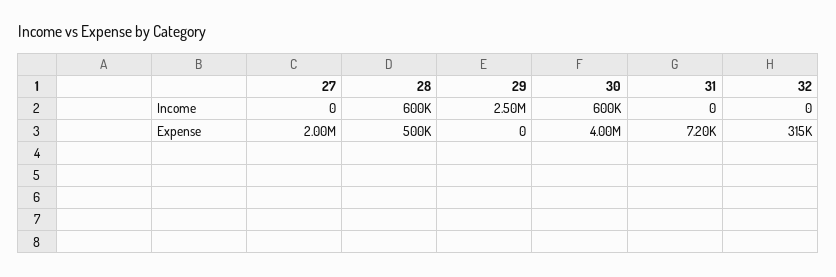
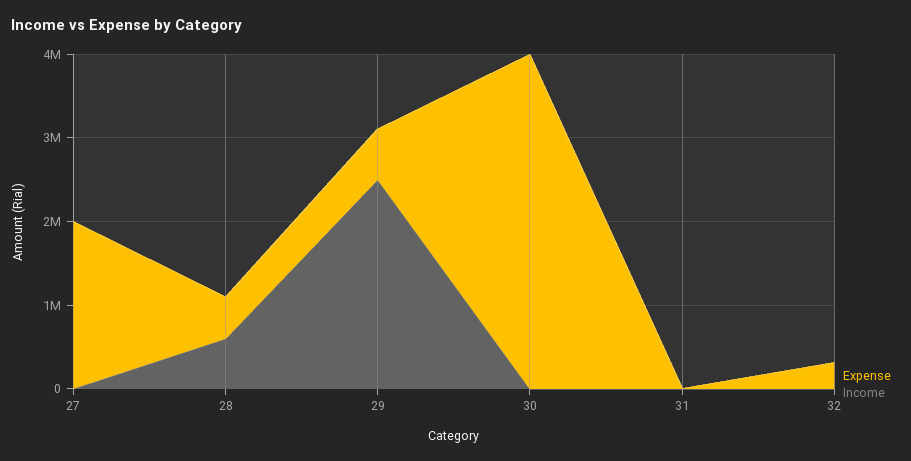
  {
    "Income": {
      "27": 0,
      "28": 600000,
      "29": 2500000,
-     "30": 600000,
+     "30": 0,
      "31": 0,
      "32": 0
    },
    "Expense": {
      "27": 2000000,
      "28": 500000,
-     "29": 0,
+     "29": 600000,
      "30": 4000000,
      "31": 7200,
      "32": 315000
    }
  }

